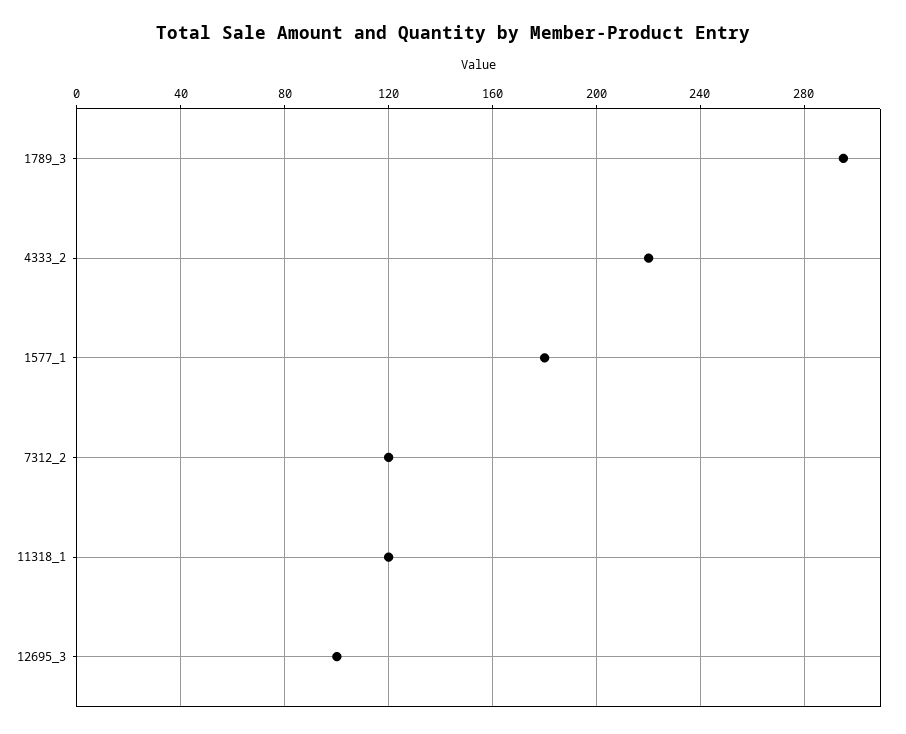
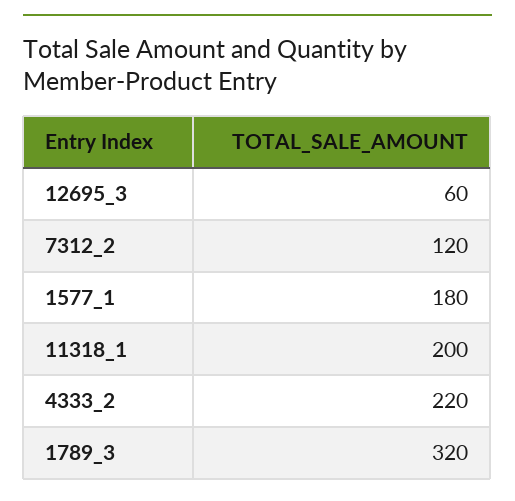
  {
-   "1789_3": 295,
+   "1789_3": 320,
    "4333_2": 220,
    "1577_1": 180,
    "7312_2": 120,
-   "11318_1": 120,
+   "11318_1": 200,
-   "12695_3": 100
+   "12695_3": 60
  }

